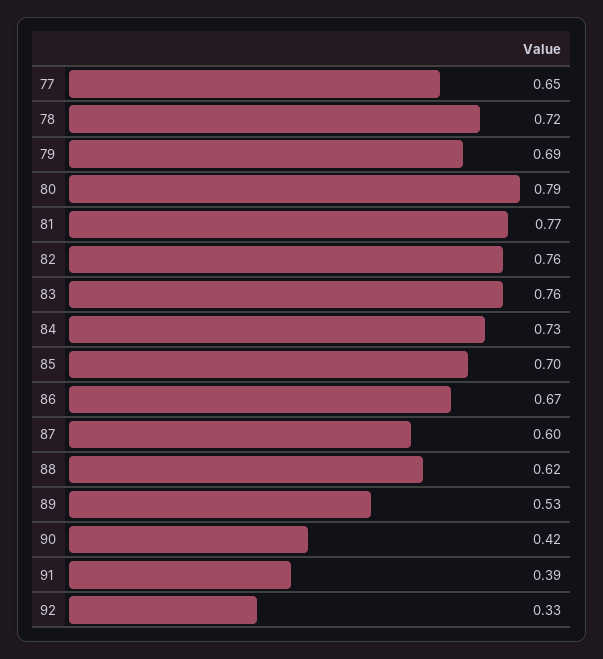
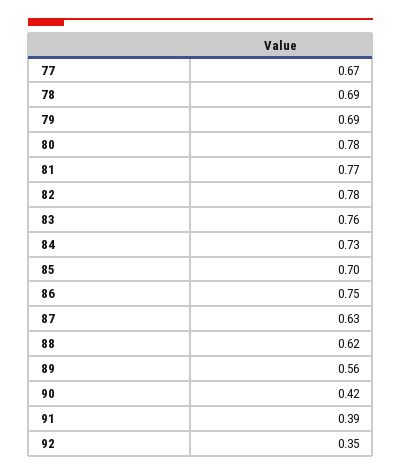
  {
-   "77": 0.65,
+   "77": 0.67,
-   "78": 0.72,
+   "78": 0.69,
    "79": 0.69,
-   "80": 0.79,
+   "80": 0.78,
    "81": 0.77,
-   "82": 0.76,
+   "82": 0.78,
    "83": 0.76,
    "84": 0.73,
    "85": 0.7,
-   "86": 0.67,
+   "86": 0.75,
-   "87": 0.6,
+   "87": 0.63,
    "88": 0.62,
-   "89": 0.53,
+   "89": 0.56,
    "90": 0.42,
    "91": 0.39,
-   "92": 0.33
+   "92": 0.35
  }

